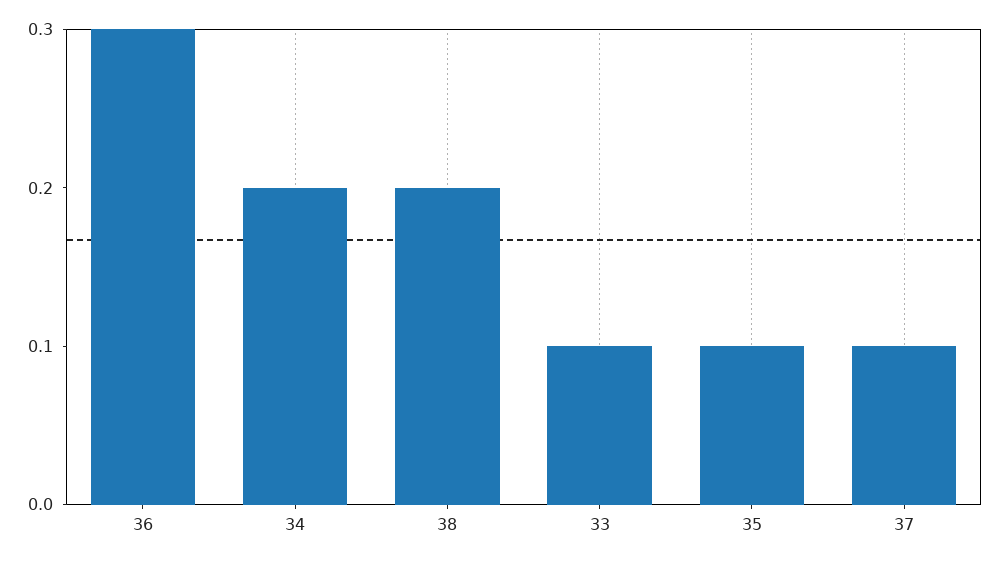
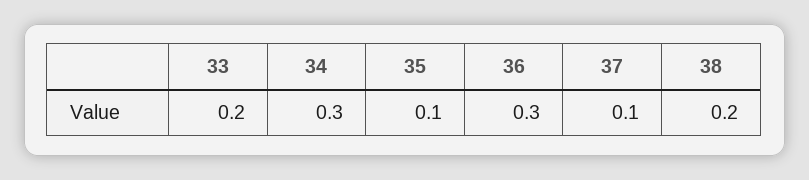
  {
    "36": 0.3,
-   "34": 0.2,
+   "34": 0.3,
    "38": 0.2,
-   "33": 0.1,
+   "33": 0.2,
    "35": 0.1,
    "37": 0.1
  }

